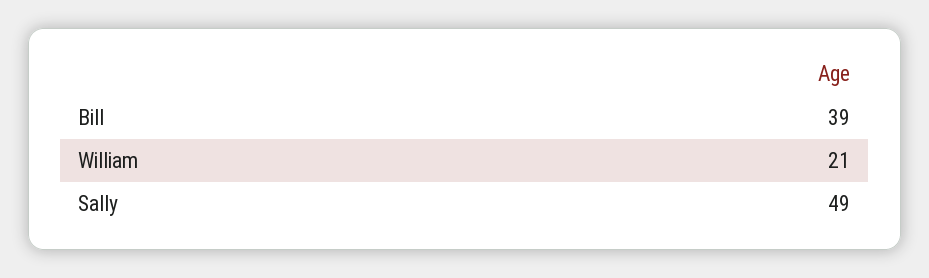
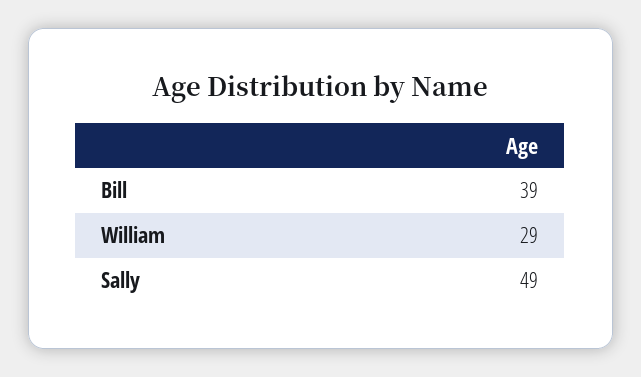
  {
    "Bill": 39,
-   "William": 21,
+   "William": 29,
    "Sally": 49
  }

